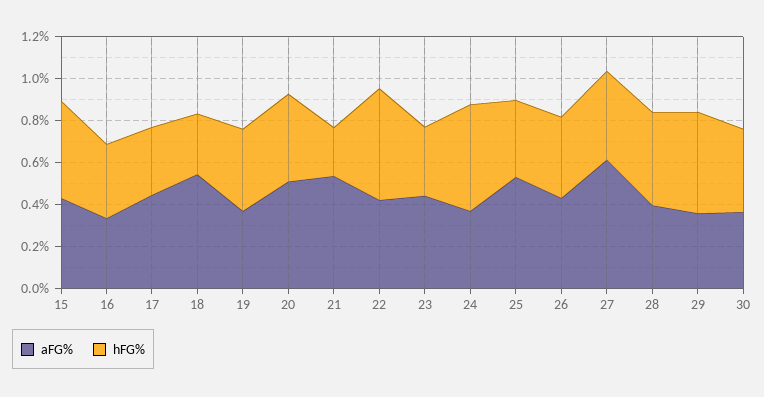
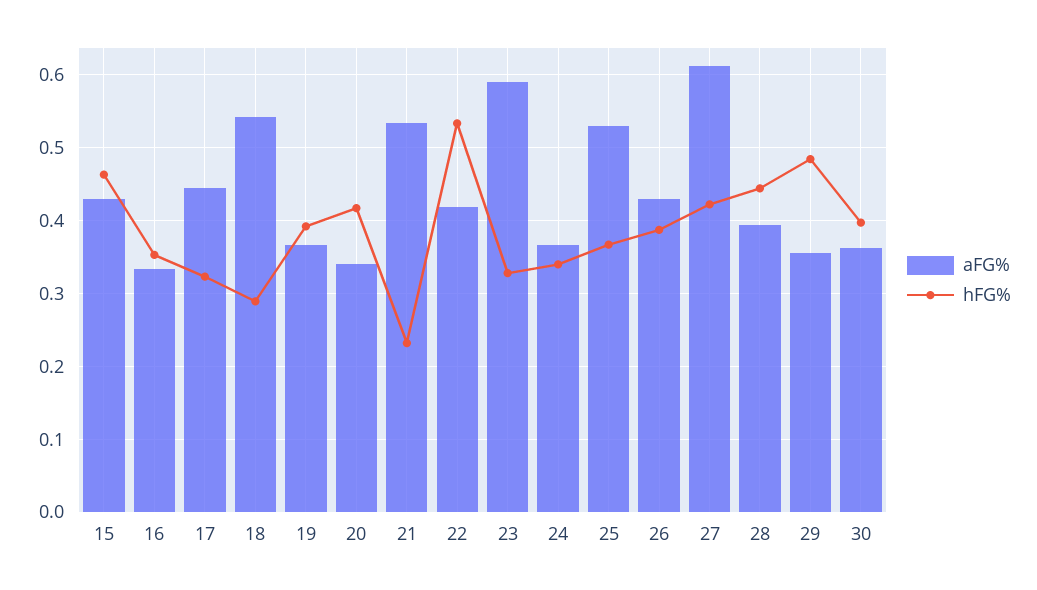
  {
    "aFG%": {
      "15": 0.43,
      "16": 0.33,
      "17": 0.44,
      "18": 0.54,
      "19": 0.37,
-     "20": 0.5,
+     "20": 0.34,
      "21": 0.53,
      "22": 0.42,
-     "23": 0.45,
+     "23": 0.59,
      "24": 0.37,
      "25": 0.53,
      "26": 0.43,
      "27": 0.61,
      "28": 0.39,
      "29": 0.36,
      "30": 0.36
    },
    "hFG%": {
      "15": 0.46,
      "16": 0.35,
      "17": 0.32,
      "18": 0.29,
      "19": 0.39,
      "20": 0.42,
      "21": 0.23,
      "22": 0.53,
      "23": 0.33,
-     "24": 0.5,
+     "24": 0.34,
      "25": 0.37,
      "26": 0.39,
      "27": 0.42,
      "28": 0.44,
      "29": 0.48,
      "30": 0.4
    }
  }

